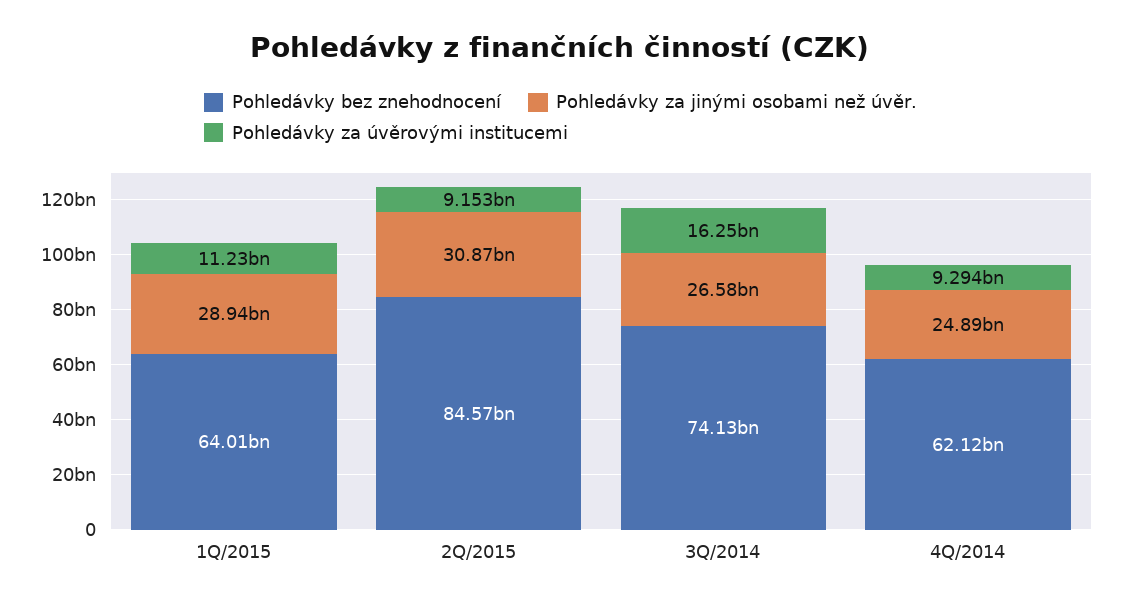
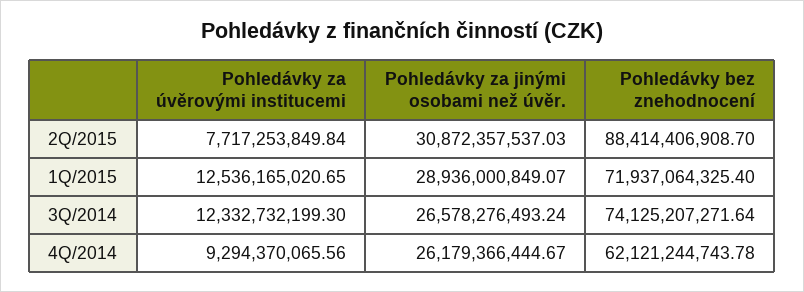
  {
    "Pohledávky bez znehodnocení": {
-     "1Q/2015": 64010000000,
+     "1Q/2015": 71937064325.4,
-     "2Q/2015": 84570000000,
+     "2Q/2015": 88414406908.7,
      "3Q/2014": 74125207271.64,
      "4Q/2014": 62121244743.78
    },
    "Pohledávky za jinými osobami než úvěr.": {
      "1Q/2015": 28936000849.07,
      "2Q/2015": 30872357537.03,
      "3Q/2014": 26578276493.24,
-     "4Q/2014": 24890000000
+     "4Q/2014": 26179366444.67
    },
    "Pohledávky za úvěrovými institucemi": {
-     "1Q/2015": 11230000000,
+     "1Q/2015": 12536165020.65,
-     "2Q/2015": 9153000000,
+     "2Q/2015": 7717253849.84,
-     "3Q/2014": 16250000000,
+     "3Q/2014": 12332732199.3,
      "4Q/2014": 9294370065.56
    }
  }

